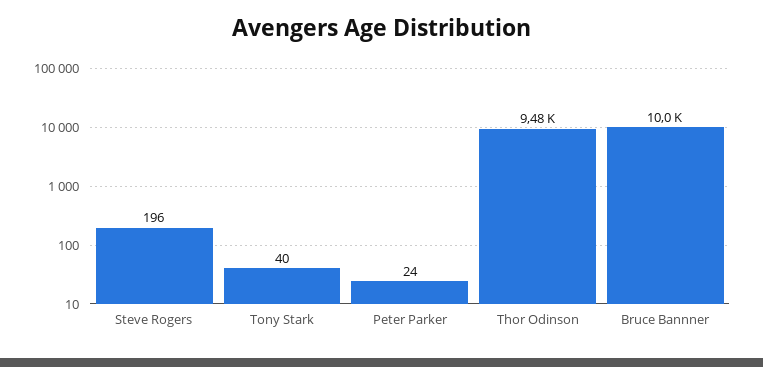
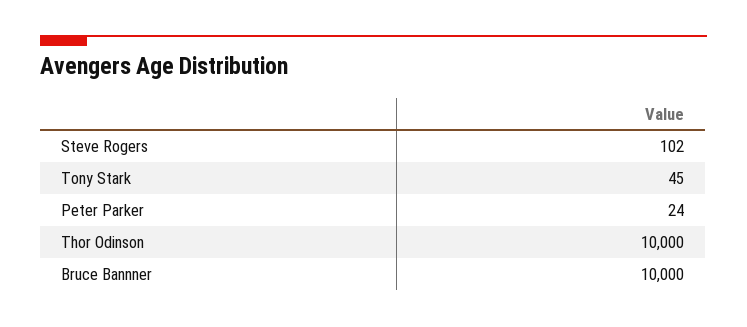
  {
-   "Steve Rogers": 196,
+   "Steve Rogers": 102,
-   "Tony Stark": 40,
+   "Tony Stark": 45,
    "Peter Parker": 24,
-   "Thor Odinson": 9480,
+   "Thor Odinson": 10000,
    "Bruce Bannner": 10000
  }

